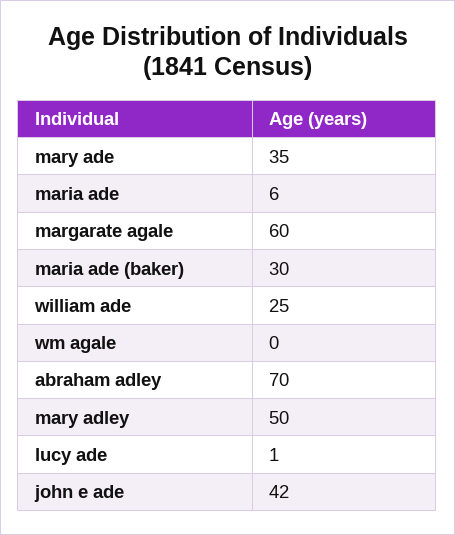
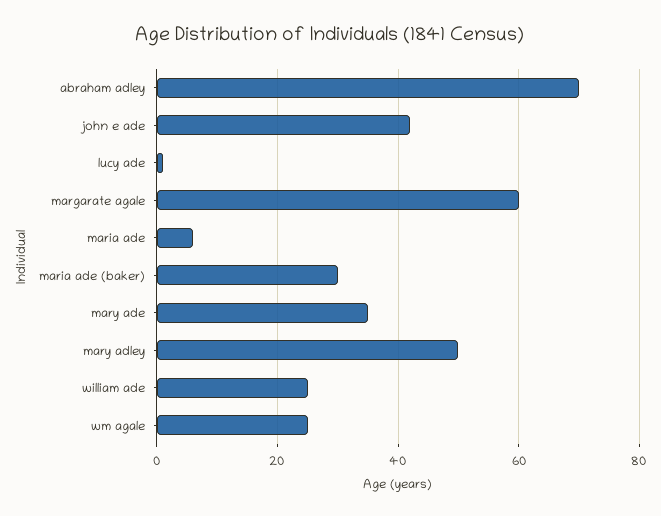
  {
    "mary ade": 35,
    "maria ade": 6,
    "margarate agale": 60,
    "maria ade (baker)": 30,
    "william ade": 25,
-   "wm agale": 0,
+   "wm agale": 25,
    "abraham adley": 70,
    "mary adley": 50,
    "lucy ade": 1,
    "john e ade": 42
  }

